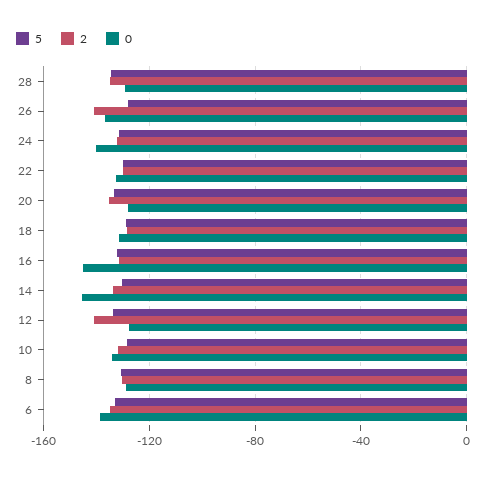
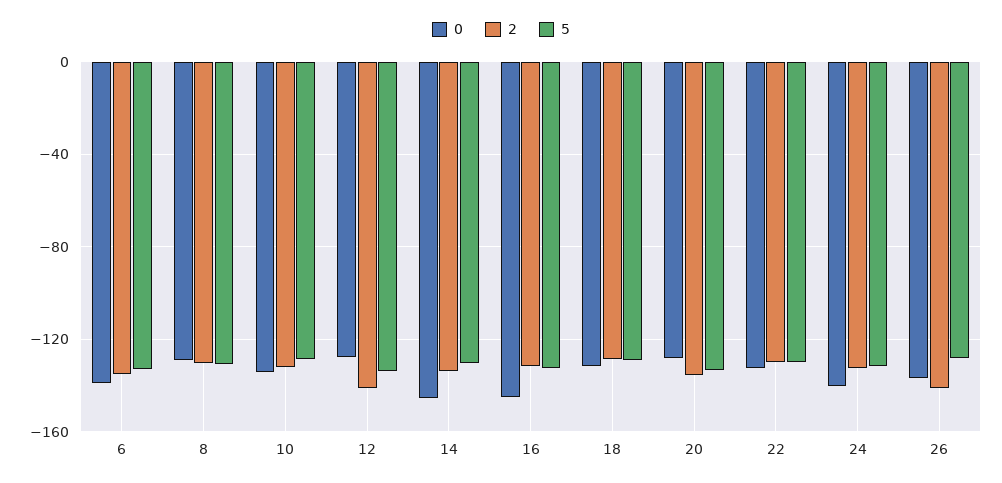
  {
    "5": {
-     "28": -135,
      "26": -130,
      "24": -130,
      "22": -130,
      "20": -135,
      "18": -130,
      "16": -135,
      "14": -130,
      "12": -135,
      "10": -130,
      "8": -130,
      "6": -135
    },
    "2": {
-     "28": -135,
      "26": -140,
      "24": -135,
      "22": -130,
      "20": -135,
      "18": -130,
      "16": -130,
      "14": -135,
      "12": -140,
      "10": -130,
      "8": -130,
      "6": -135
    },
    "0": {
-     "28": -130,
      "26": -135,
      "24": -140,
      "22": -135,
      "20": -130,
      "18": -130,
      "16": -145,
      "14": -145,
      "12": -130,
      "10": -135,
      "8": -130,
      "6": -140
    }
  }

